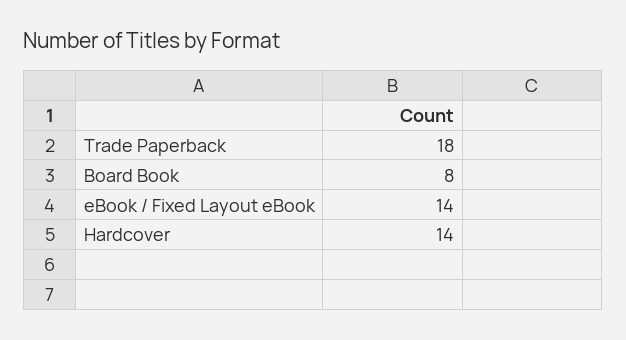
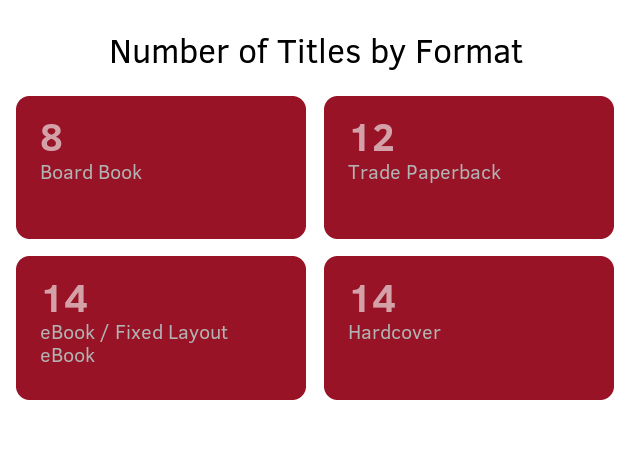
  {
-   "Trade Paperback": 18,
+   "Trade Paperback": 12,
    "Board Book": 8,
    "eBook / Fixed Layout eBook": 14,
    "Hardcover": 14
  }

